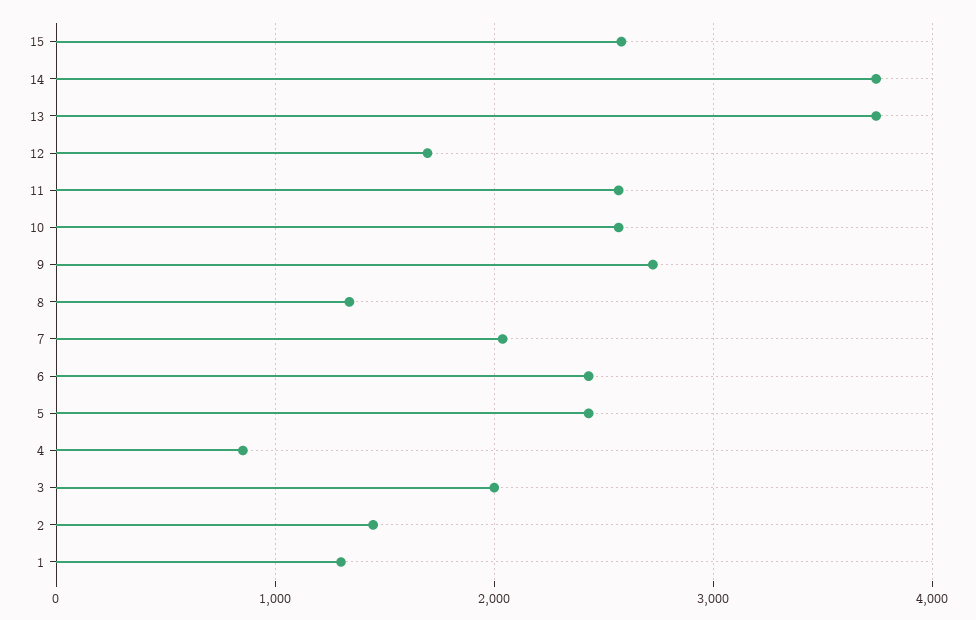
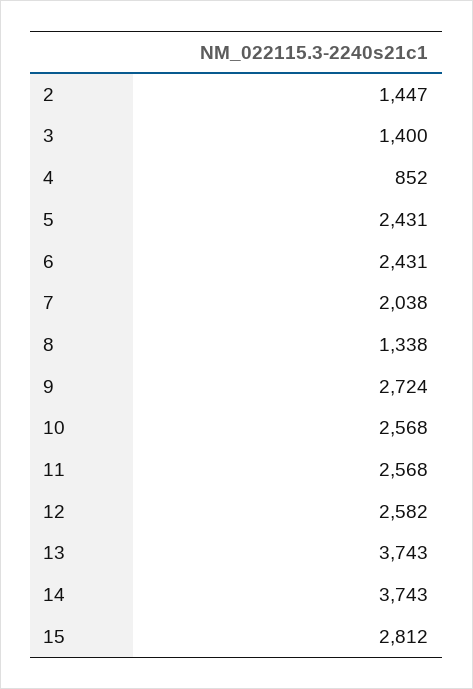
  {
-   "15": 2600,
+   "15": 2812,
    "14": 3743,
    "13": 3743,
-   "12": 1700,
+   "12": 2582,
    "11": 2568,
    "10": 2568,
    "9": 2724,
    "8": 1338,
    "7": 2038,
    "6": 2431,
    "5": 2431,
    "4": 852,
-   "3": 2000,
+   "3": 1400,
-   "2": 1447,
+   "2": 1447
-   "1": 1300
  }

